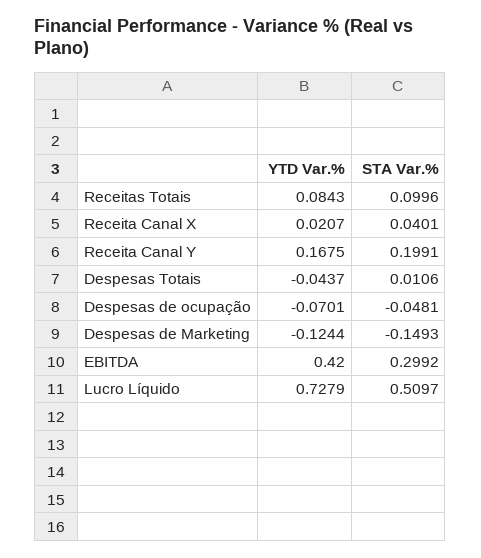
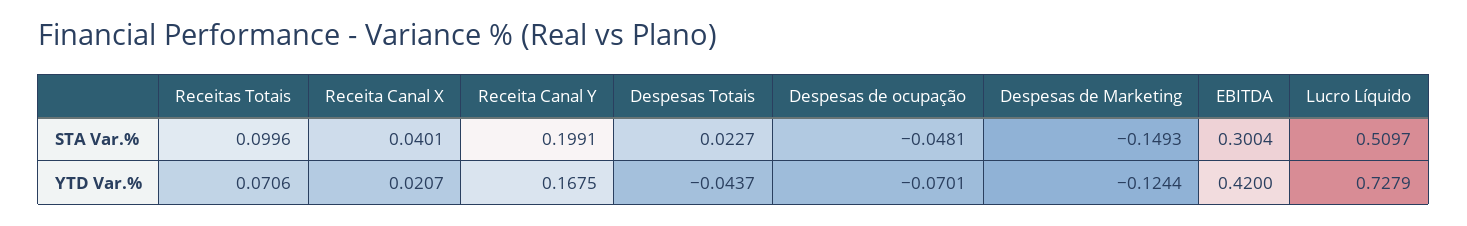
  {
    "YTD Var.%": {
-     "Receitas Totais": 0.0843,
+     "Receitas Totais": 0.0706,
      "Receita Canal X": 0.0207,
      "Receita Canal Y": 0.1675,
      "Despesas Totais": -0.0437,
      "Despesas de ocupação": -0.0701,
      "Despesas de Marketing": -0.1244,
      "EBITDA": 0.42,
      "Lucro Líquido": 0.7279
    },
    "STA Var.%": {
      "Receitas Totais": 0.0996,
      "Receita Canal X": 0.0401,
      "Receita Canal Y": 0.1991,
-     "Despesas Totais": 0.0106,
+     "Despesas Totais": 0.0227,
      "Despesas de ocupação": -0.0481,
      "Despesas de Marketing": -0.1493,
-     "EBITDA": 0.2992,
+     "EBITDA": 0.3004,
      "Lucro Líquido": 0.5097
    }
  }

